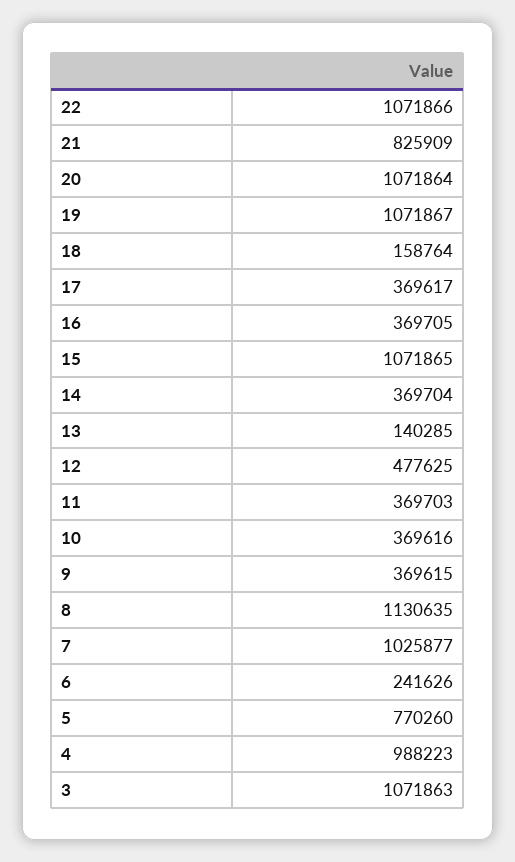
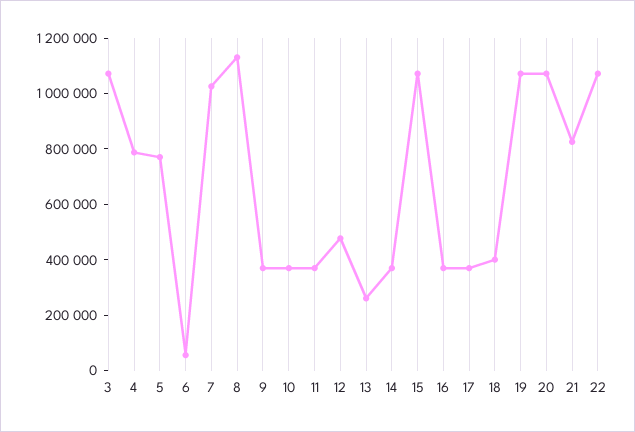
  {
    "22": 1071866,
    "21": 825909,
    "20": 1071864,
    "19": 1071867,
-   "18": 158764,
+   "18": 400000,
    "17": 369617,
    "16": 369705,
    "15": 1071865,
    "14": 369704,
-   "13": 140285,
+   "13": 250000,
    "12": 477625,
    "11": 369703,
    "10": 369616,
    "9": 369615,
    "8": 1130635,
    "7": 1025877,
-   "6": 241626,
+   "6": 50000,
    "5": 770260,
-   "4": 988223,
+   "4": 800000,
    "3": 1071863
  }

